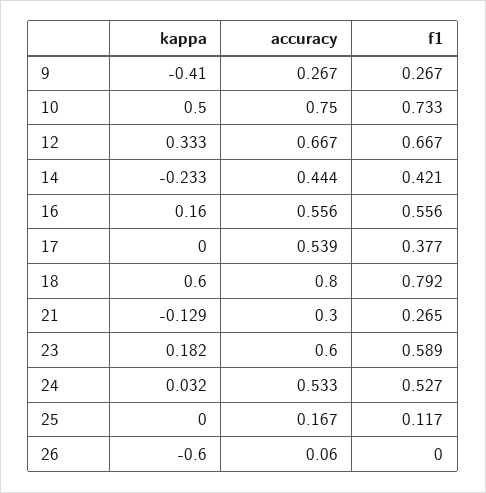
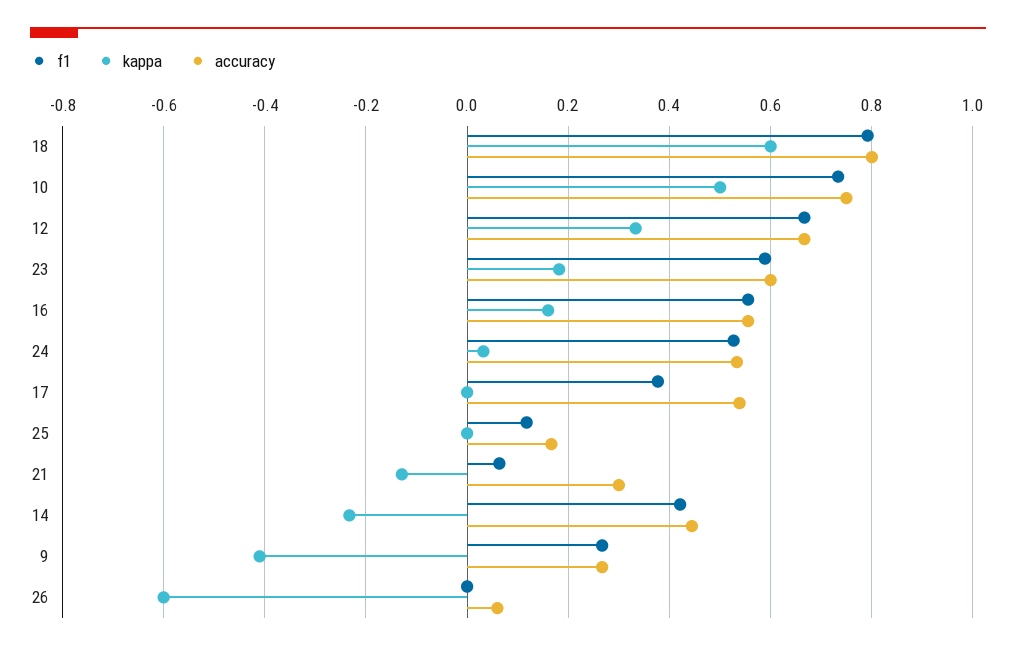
  {
    "kappa": {
      "9": -0.41,
      "10": 0.5,
      "12": 0.333,
      "14": -0.233,
      "16": 0.16,
      "17": 0,
      "18": 0.6,
      "21": -0.129,
      "23": 0.182,
      "24": 0.032,
      "25": 0,
      "26": -0.6
    },
    "accuracy": {
      "9": 0.267,
      "10": 0.75,
      "12": 0.667,
      "14": 0.444,
      "16": 0.556,
      "17": 0.539,
      "18": 0.8,
      "21": 0.3,
      "23": 0.6,
      "24": 0.533,
      "25": 0.167,
      "26": 0.06
    },
    "f1": {
      "9": 0.267,
      "10": 0.733,
      "12": 0.667,
      "14": 0.421,
      "16": 0.556,
      "17": 0.377,
      "18": 0.792,
-     "21": 0.265,
+     "21": 0.06,
      "23": 0.589,
      "24": 0.527,
      "25": 0.117,
      "26": 0
    }
  }

